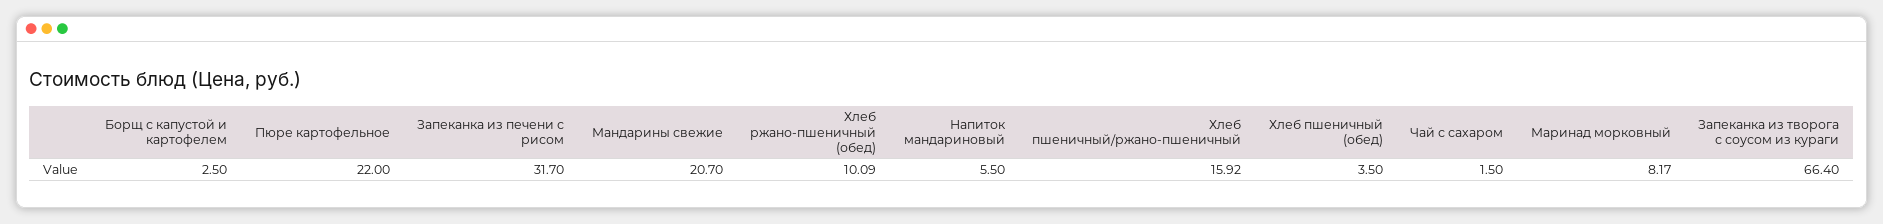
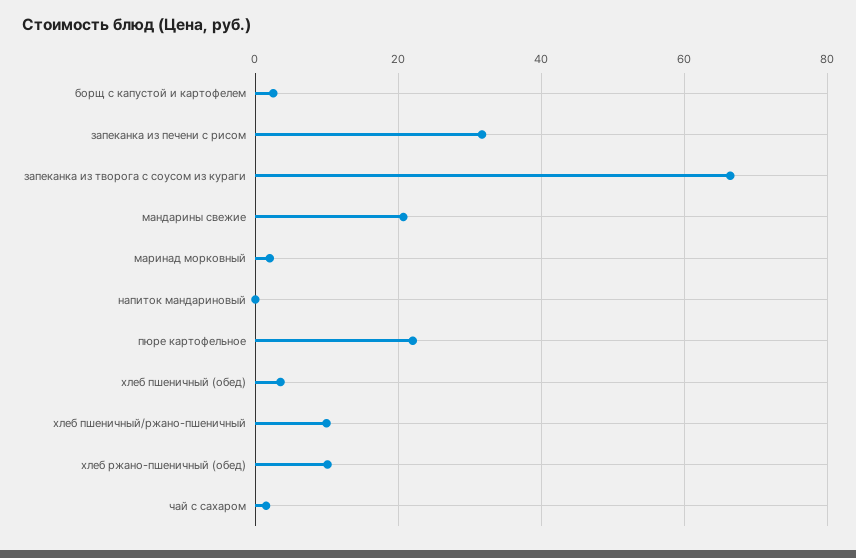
  {
    "Борщ с капустой и картофелем": 2.5,
    "Пюре картофельное": 22,
    "Запеканка из печени с рисом": 31.7,
    "Мандарины свежие": 20.7,
    "Хлеб ржано-пшеничный (обед)": 10.09,
-   "Напиток мандариновый": 5.5,
+   "Напиток мандариновый": 0,
-   "Хлеб пшеничный/ржано-пшеничный": 15.92,
+   "Хлеб пшеничный/ржано-пшеничный": 10,
    "Хлеб пшеничный (обед)": 3.5,
    "Чай с сахаром": 1.5,
-   "Маринад морковный": 8.17,
+   "Маринад морковный": 2,
    "Запеканка из творога с соусом из кураги": 66.4
  }

